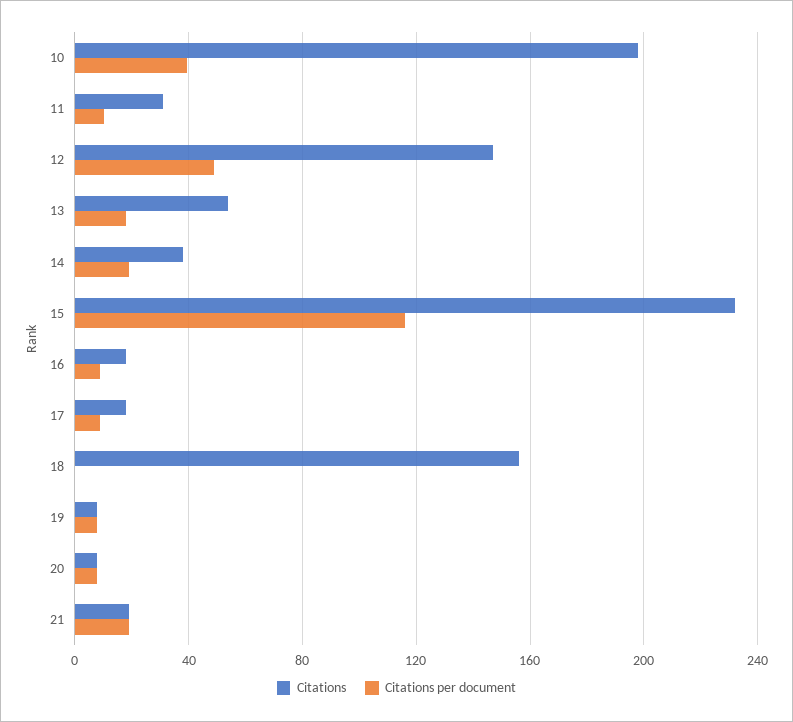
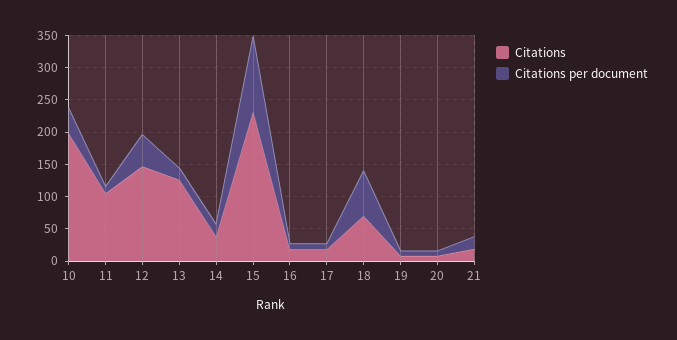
  {
    "Citations": {
      "10": 200,
-     "11": 30,
+     "11": 100,
      "12": 145,
-     "13": 55,
+     "13": 125,
      "14": 40,
      "15": 230,
      "16": 20,
      "17": 20,
-     "18": 155,
+     "18": 75,
      "19": 10,
      "20": 10,
      "21": 20
    },
    "Citations per document": {
      "10": 40,
      "11": 10,
      "12": 50,
      "13": 20,
      "14": 20,
      "15": 115,
      "16": 10,
      "17": 10,
-     "18": 0,
+     "18": 75,
      "19": 10,
      "20": 10,
      "21": 20
    }
  }

